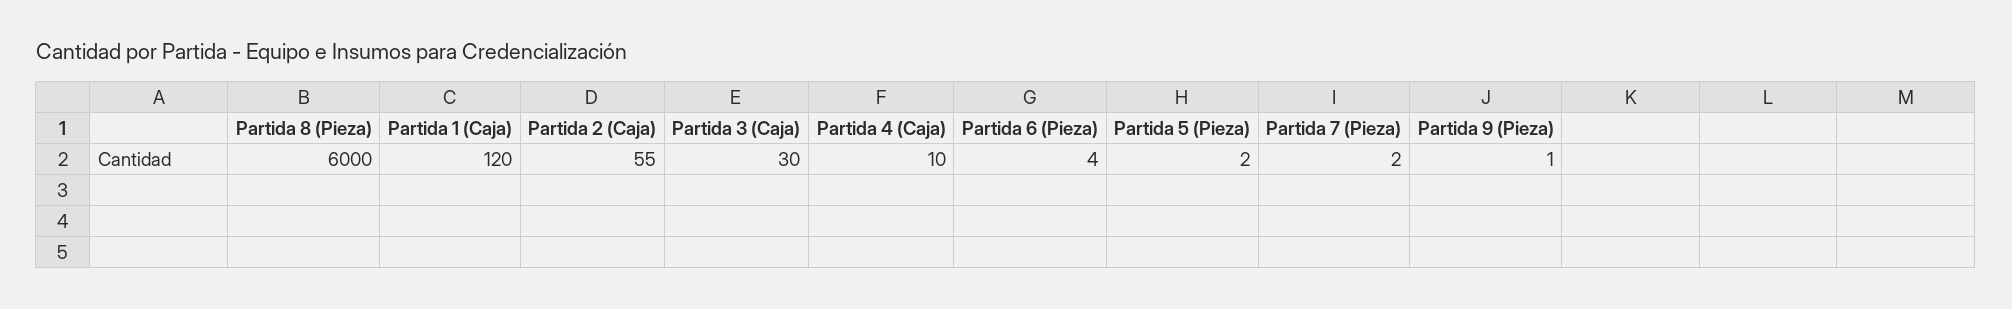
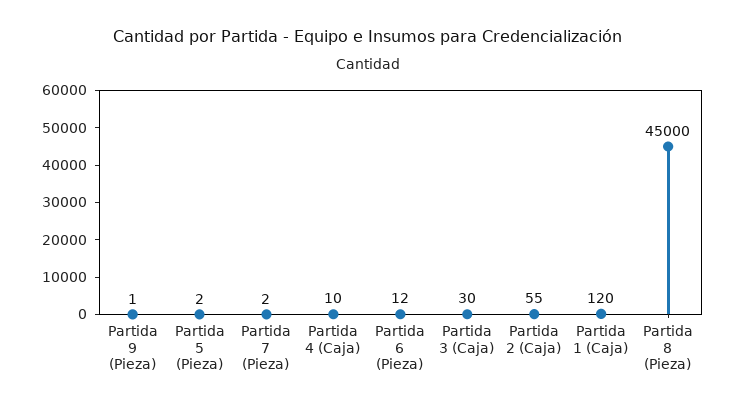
  {
-   "Partida 8 (Pieza)": 6000,
+   "Partida 8 (Pieza)": 45000,
    "Partida 1 (Caja)": 120,
    "Partida 2 (Caja)": 55,
    "Partida 3 (Caja)": 30,
    "Partida 4 (Caja)": 10,
-   "Partida 6 (Pieza)": 4,
+   "Partida 6 (Pieza)": 12,
    "Partida 5 (Pieza)": 2,
    "Partida 7 (Pieza)": 2,
    "Partida 9 (Pieza)": 1
  }

